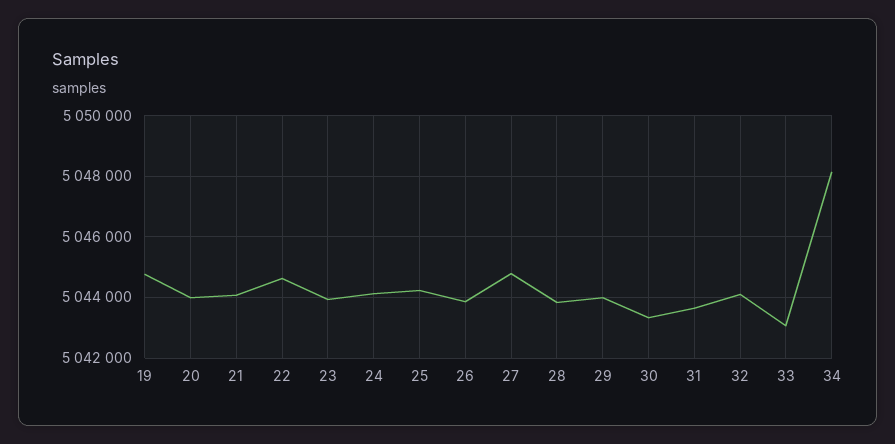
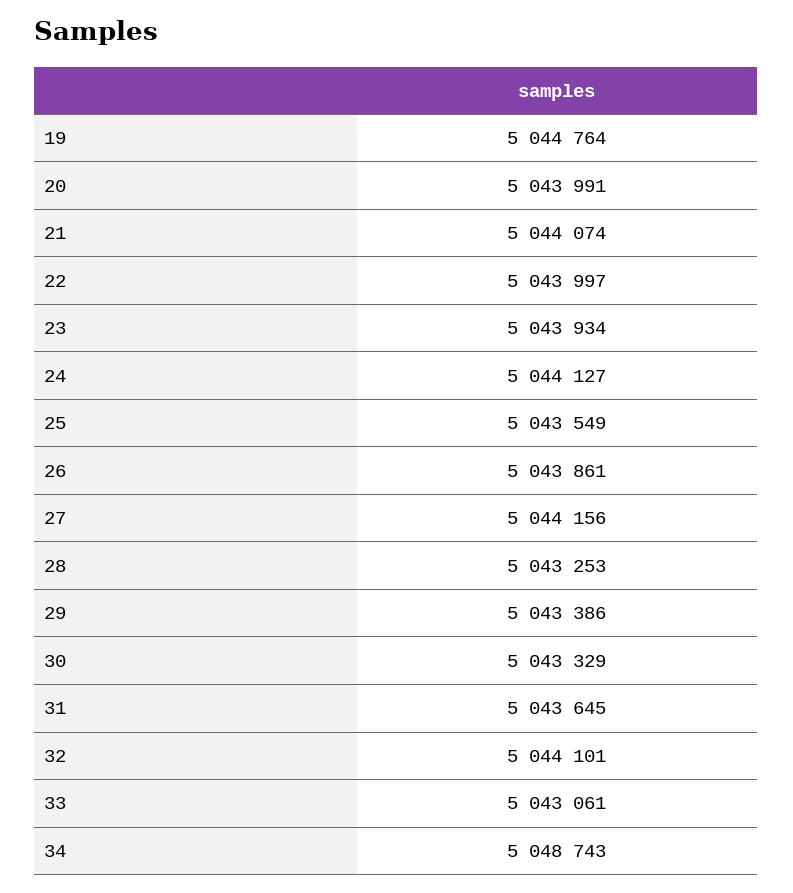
  {
    "19": 5044764,
    "20": 5043991,
    "21": 5044074,
-   "22": 5044600,
+   "22": 5043997,
    "23": 5043934,
    "24": 5044127,
-   "25": 5044200,
+   "25": 5043549,
    "26": 5043861,
-   "27": 5044800,
+   "27": 5044156,
-   "28": 5043800,
+   "28": 5043253,
-   "29": 5044000,
+   "29": 5043386,
    "30": 5043329,
    "31": 5043645,
    "32": 5044101,
    "33": 5043061,
-   "34": 5048200
+   "34": 5048743
  }

